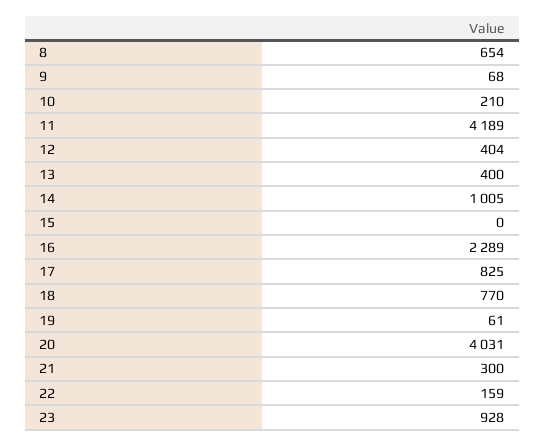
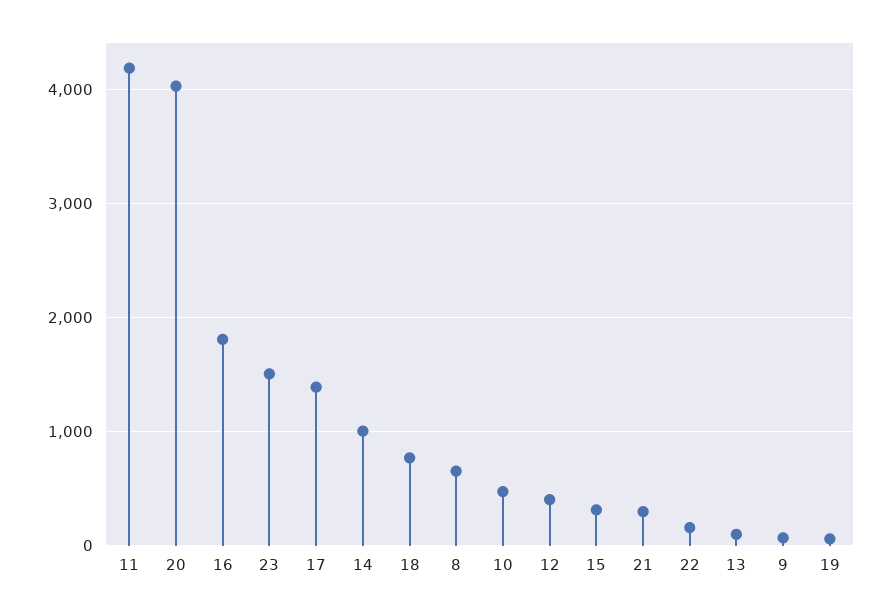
  {
    "8": 654,
    "9": 68,
-   "10": 210,
+   "10": 500,
    "11": 4189,
    "12": 404,
-   "13": 400,
+   "13": 100,
    "14": 1005,
-   "15": 0,
+   "15": 300,
-   "16": 2289,
+   "16": 1800,
-   "17": 825,
+   "17": 1400,
    "18": 770,
    "19": 61,
    "20": 4031,
    "21": 300,
    "22": 159,
-   "23": 928
+   "23": 1500
  }

